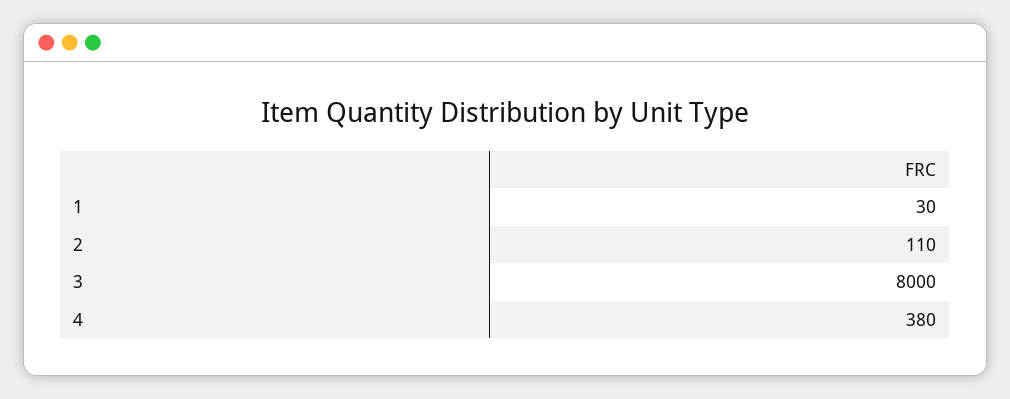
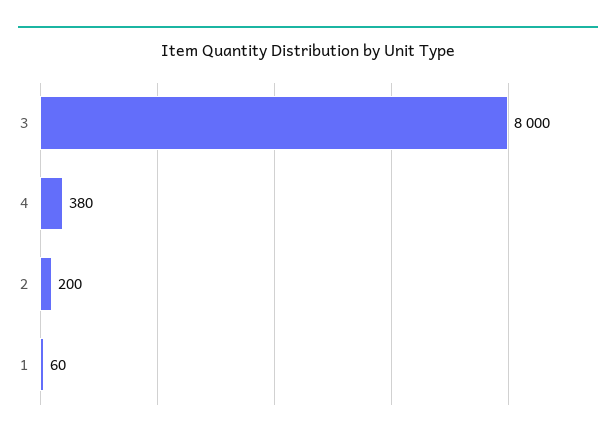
  {
-   "1": 30,
+   "1": 60,
-   "2": 110,
+   "2": 200,
    "3": 8000,
    "4": 380
  }

